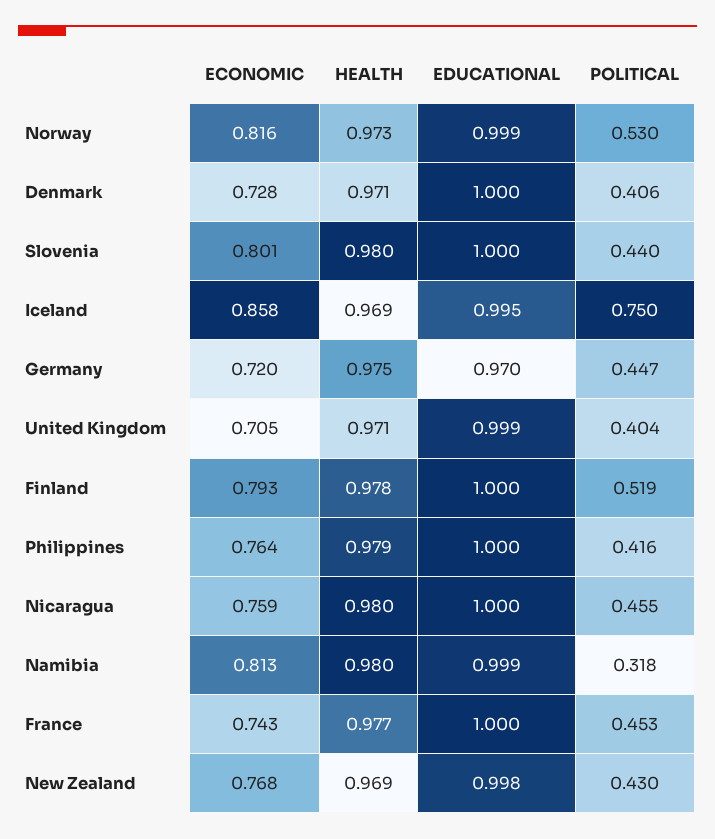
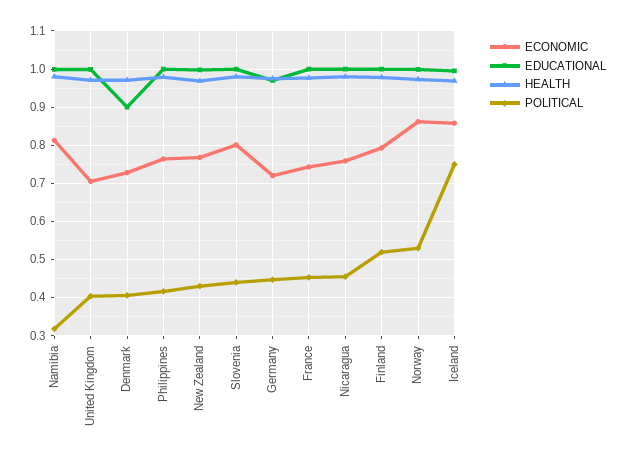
  {
    "ECONOMIC": {
-     "Norway": 0.816,
+     "Norway": 0.86,
      "Denmark": 0.728,
      "Slovenia": 0.801,
      "Iceland": 0.858,
      "Germany": 0.72,
      "United Kingdom": 0.705,
      "Finland": 0.793,
      "Philippines": 0.764,
      "Nicaragua": 0.759,
      "Namibia": 0.813,
      "France": 0.743,
      "New Zealand": 0.768
    },
    "HEALTH": {
      "Norway": 0.973,
      "Denmark": 0.971,
      "Slovenia": 0.98,
      "Iceland": 0.969,
      "Germany": 0.975,
      "United Kingdom": 0.971,
      "Finland": 0.978,
      "Philippines": 0.979,
      "Nicaragua": 0.98,
      "Namibia": 0.98,
      "France": 0.977,
      "New Zealand": 0.969
    },
    "EDUCATIONAL": {
      "Norway": 0.999,
-     "Denmark": 1,
+     "Denmark": 0.9,
      "Slovenia": 1,
      "Iceland": 0.995,
      "Germany": 0.97,
      "United Kingdom": 0.999,
      "Finland": 1,
      "Philippines": 1,
      "Nicaragua": 1,
      "Namibia": 0.999,
      "France": 1,
      "New Zealand": 0.998
    },
    "POLITICAL": {
      "Norway": 0.53,
      "Denmark": 0.406,
      "Slovenia": 0.44,
      "Iceland": 0.75,
      "Germany": 0.447,
      "United Kingdom": 0.404,
      "Finland": 0.519,
      "Philippines": 0.416,
      "Nicaragua": 0.455,
      "Namibia": 0.318,
      "France": 0.453,
      "New Zealand": 0.43
    }
  }

